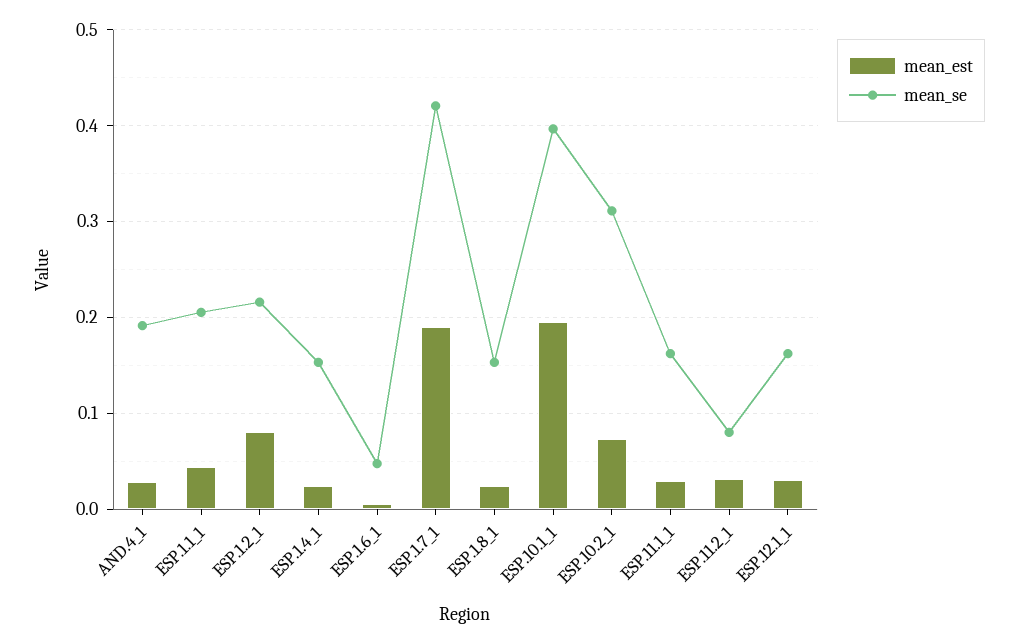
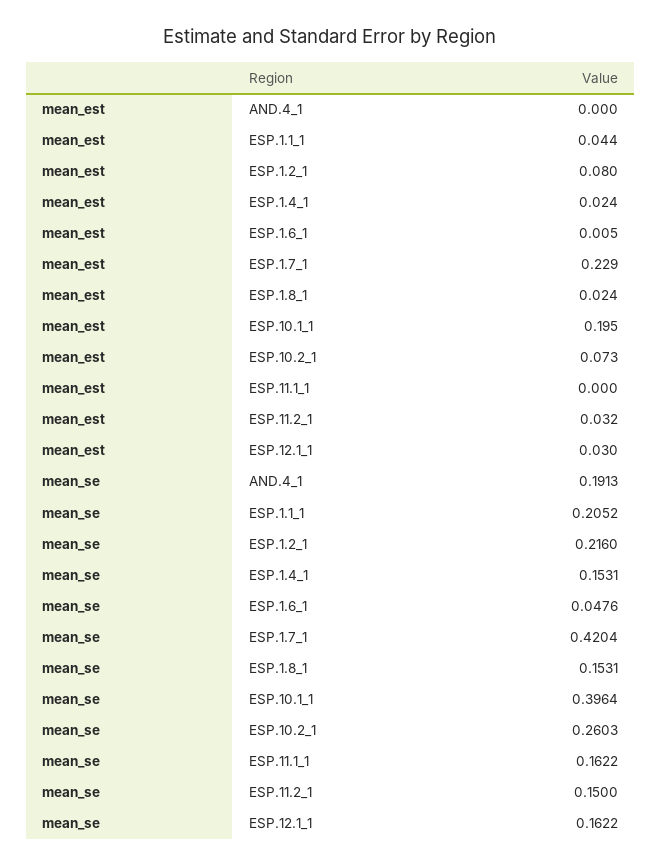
  {
    "mean_est": {
-     "AND.4_1": 0.03,
+     "AND.4_1": 0,
      "ESP.1.1_1": 0.044,
      "ESP.1.2_1": 0.08,
      "ESP.1.4_1": 0.024,
      "ESP.1.6_1": 0.005,
-     "ESP.1.7_1": 0.19,
+     "ESP.1.7_1": 0.229,
      "ESP.1.8_1": 0.024,
      "ESP.10.1_1": 0.195,
      "ESP.10.2_1": 0.073,
-     "ESP.11.1_1": 0.03,
+     "ESP.11.1_1": 0,
      "ESP.11.2_1": 0.032,
      "ESP.12.1_1": 0.03
    },
    "mean_se": {
      "AND.4_1": 0.1913,
      "ESP.1.1_1": 0.2052,
      "ESP.1.2_1": 0.216,
      "ESP.1.4_1": 0.1531,
      "ESP.1.6_1": 0.0476,
      "ESP.1.7_1": 0.4204,
      "ESP.1.8_1": 0.1531,
      "ESP.10.1_1": 0.3964,
-     "ESP.10.2_1": 0.31,
+     "ESP.10.2_1": 0.2603,
      "ESP.11.1_1": 0.1622,
-     "ESP.11.2_1": 0.08,
+     "ESP.11.2_1": 0.15,
      "ESP.12.1_1": 0.1622
    }
  }

